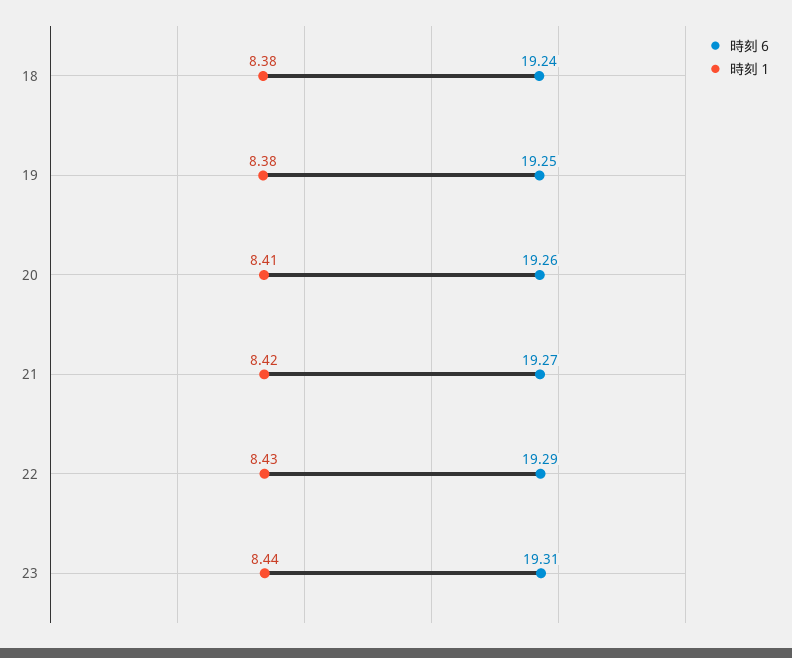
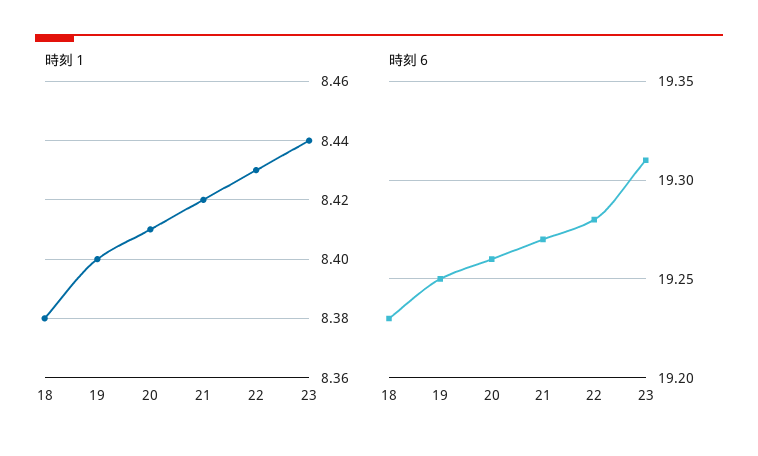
  {
    "時刻６": {
-     "18": 19.24,
+     "18": 19.23,
      "19": 19.25,
      "20": 19.26,
      "21": 19.27,
-     "22": 19.29,
+     "22": 19.28,
      "23": 19.31
    },
    "時刻１": {
      "18": 8.38,
-     "19": 8.38,
+     "19": 8.4,
      "20": 8.41,
      "21": 8.42,
      "22": 8.43,
      "23": 8.44
    }
  }

